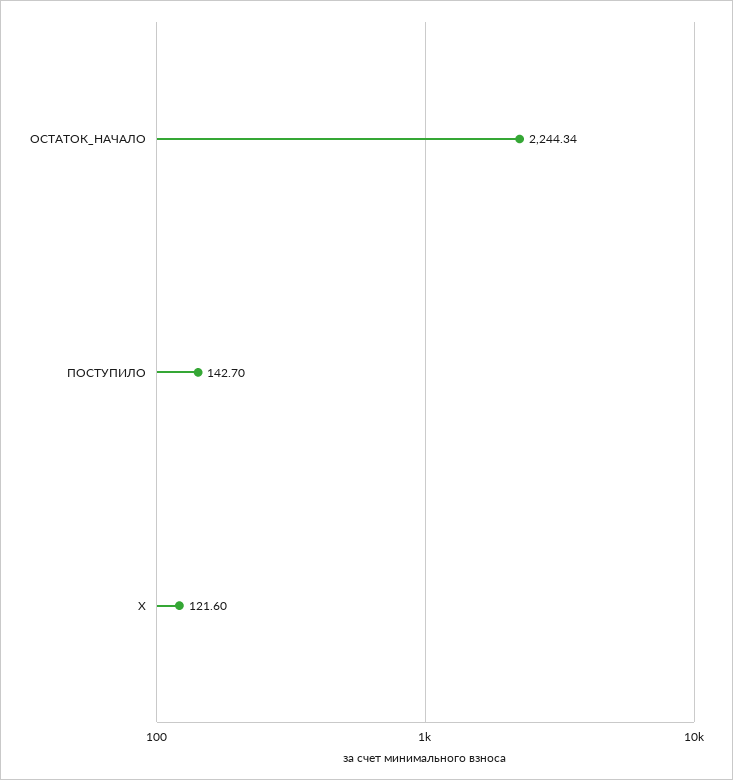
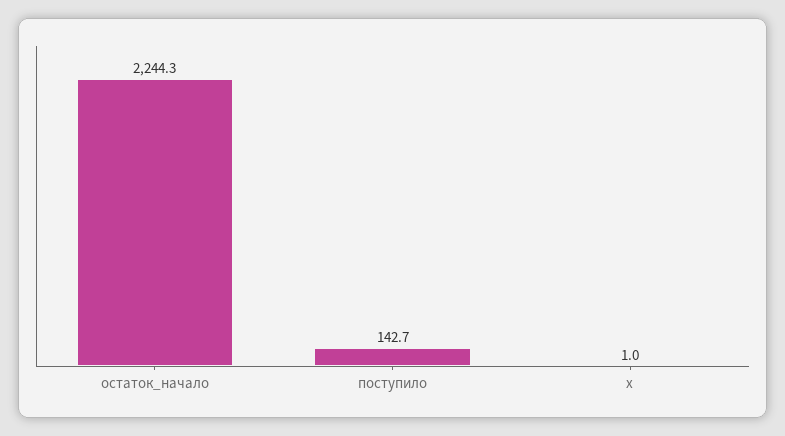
  {
    "ОСТАТОК_НАЧАЛО": 2244.34,
    "ПОСТУПИЛО": 142.7,
-   "X": 121.6
+   "X": 1
  }

